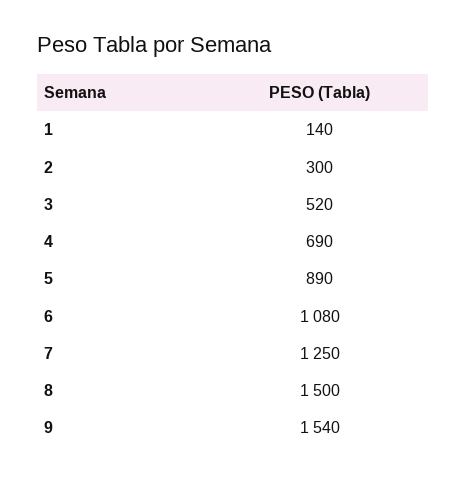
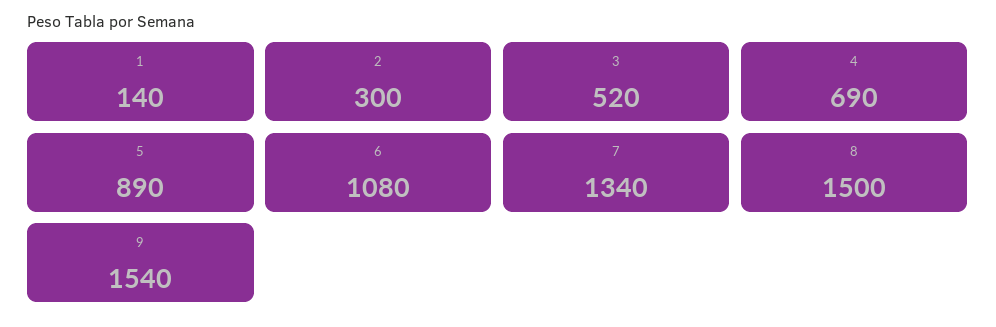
  {
    "1": 140,
    "2": 300,
    "3": 520,
    "4": 690,
    "5": 890,
    "6": 1080,
-   "7": 1250,
+   "7": 1340,
    "8": 1500,
    "9": 1540
  }

